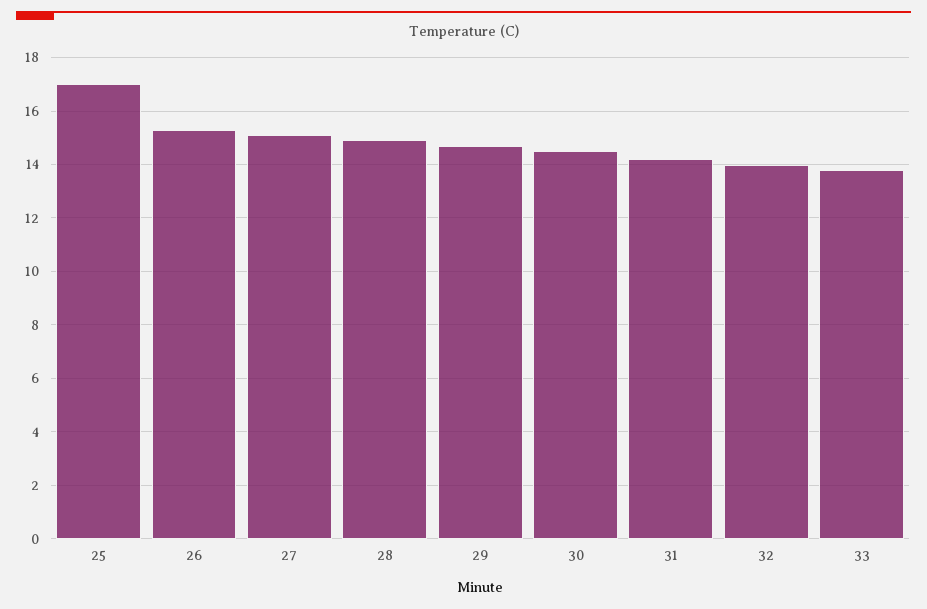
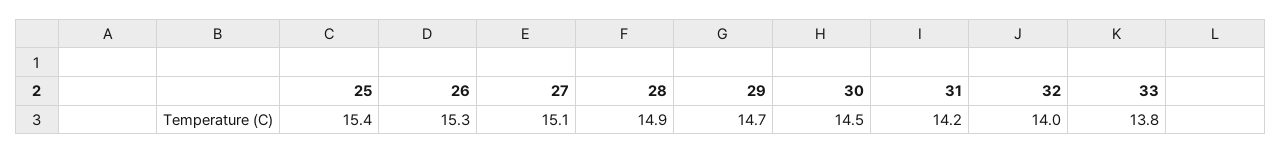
  {
-   "25": 17,
+   "25": 15.4,
    "26": 15.3,
    "27": 15.1,
    "28": 14.9,
    "29": 14.7,
    "30": 14.5,
    "31": 14.2,
    "32": 14,
    "33": 13.8
  }

